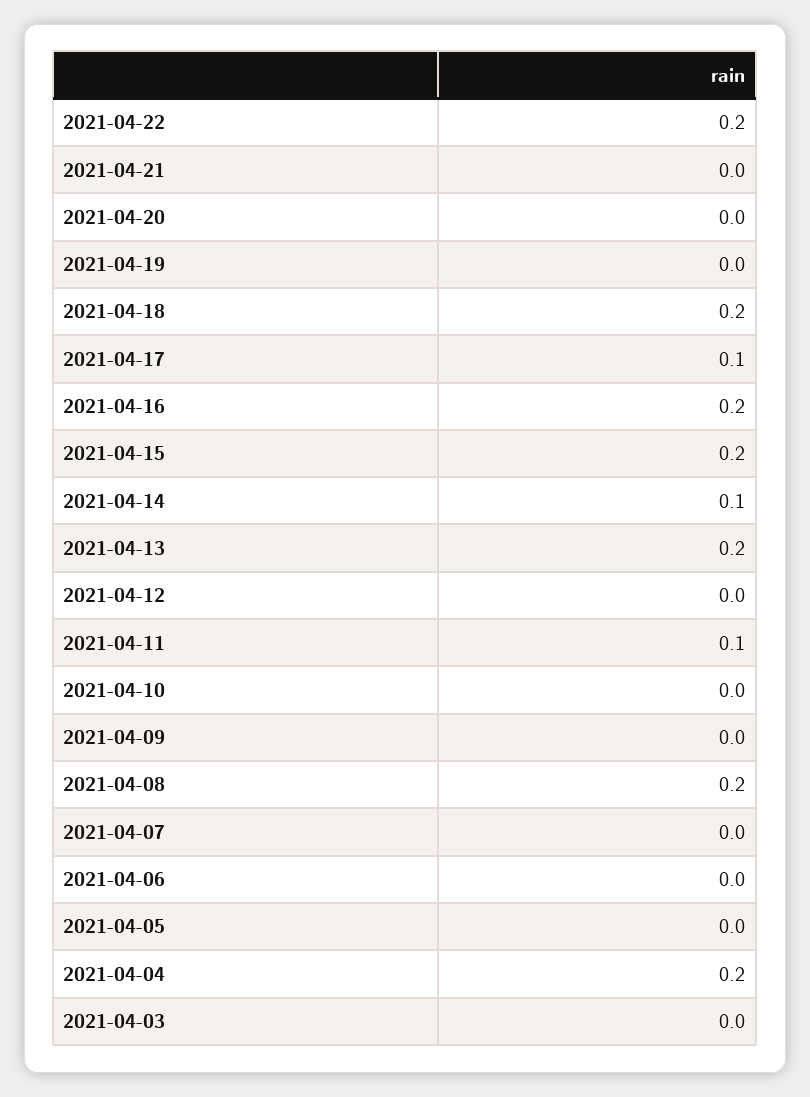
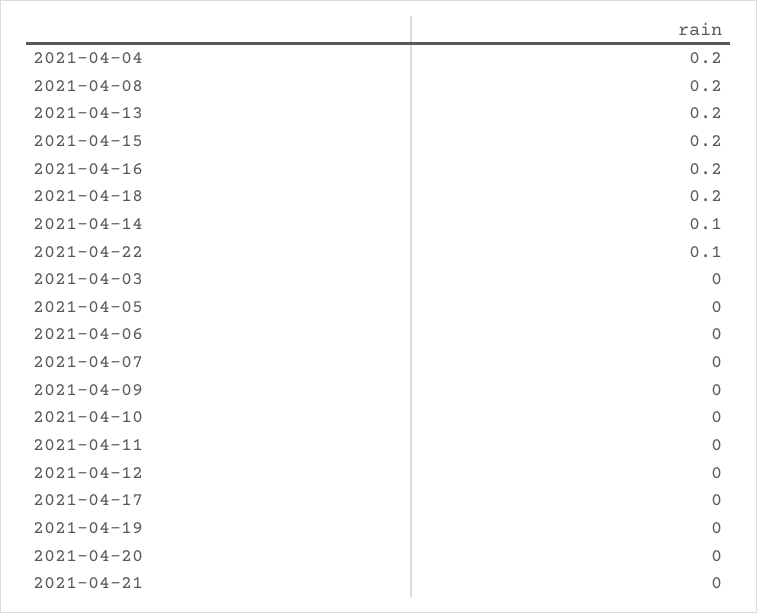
  {
-   "2021-04-22": 0.2,
+   "2021-04-22": 0.1,
    "2021-04-21": 0,
    "2021-04-20": 0,
    "2021-04-19": 0,
    "2021-04-18": 0.2,
-   "2021-04-17": 0.1,
+   "2021-04-17": 0,
    "2021-04-16": 0.2,
    "2021-04-15": 0.2,
    "2021-04-14": 0.1,
    "2021-04-13": 0.2,
    "2021-04-12": 0,
-   "2021-04-11": 0.1,
+   "2021-04-11": 0,
    "2021-04-10": 0,
    "2021-04-09": 0,
    "2021-04-08": 0.2,
    "2021-04-07": 0,
    "2021-04-06": 0,
    "2021-04-05": 0,
    "2021-04-04": 0.2,
    "2021-04-03": 0
  }

